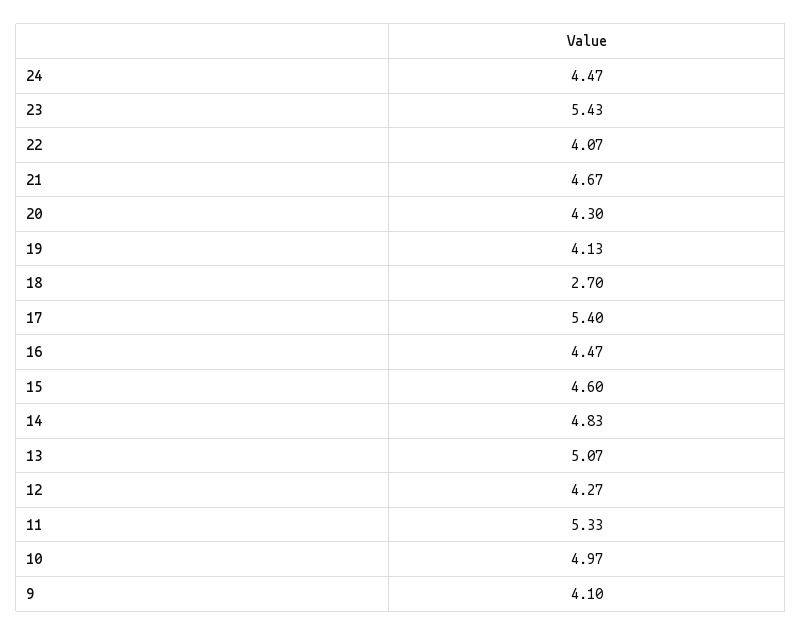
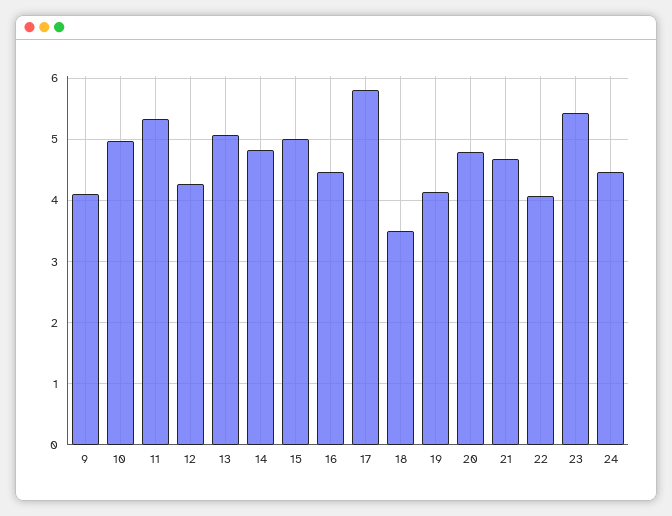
  {
    "24": 4.47,
    "23": 5.43,
    "22": 4.07,
    "21": 4.67,
-   "20": 4.3,
+   "20": 4.8,
    "19": 4.13,
-   "18": 2.7,
+   "18": 3.5,
-   "17": 5.4,
+   "17": 5.8,
    "16": 4.47,
-   "15": 4.6,
+   "15": 5,
    "14": 4.83,
    "13": 5.07,
    "12": 4.27,
    "11": 5.33,
    "10": 4.97,
    "9": 4.1
  }

